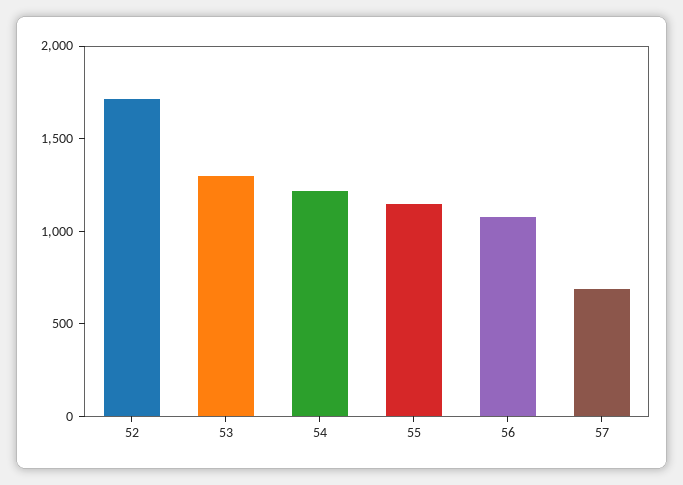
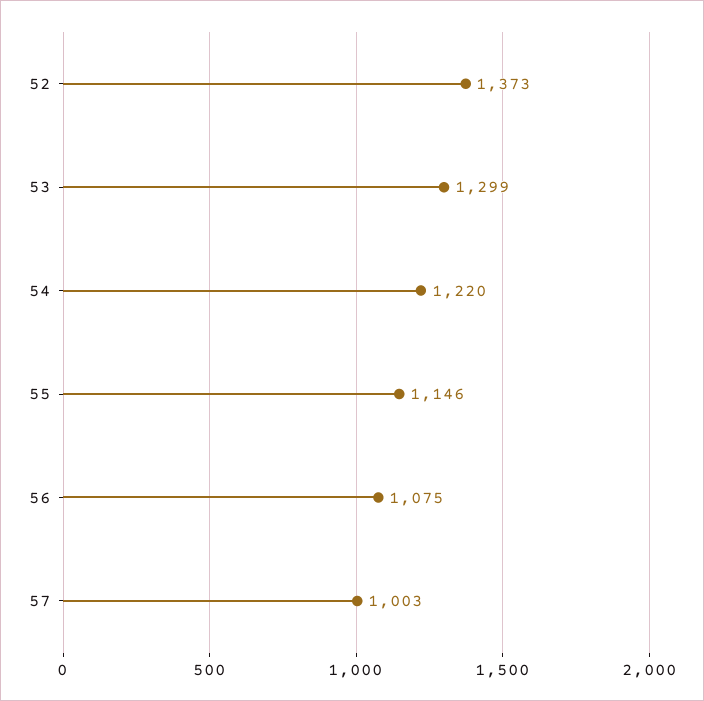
  {
-   "52": 1700,
+   "52": 1373,
    "53": 1299,
    "54": 1220,
    "55": 1146,
    "56": 1075,
-   "57": 700
+   "57": 1003
  }

